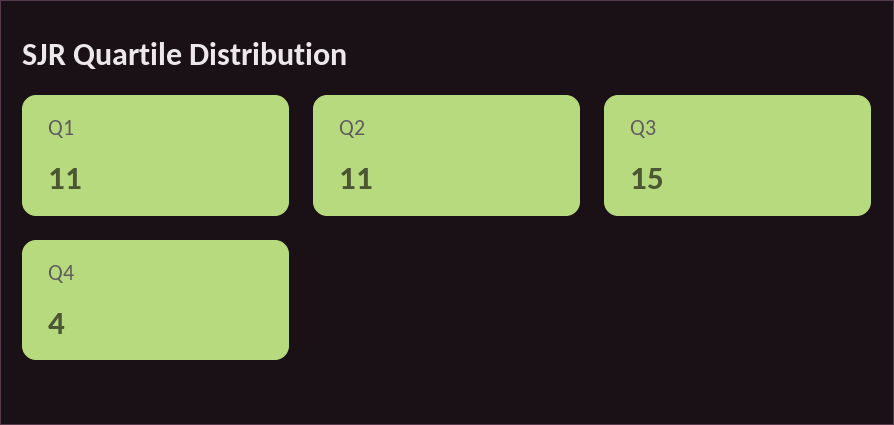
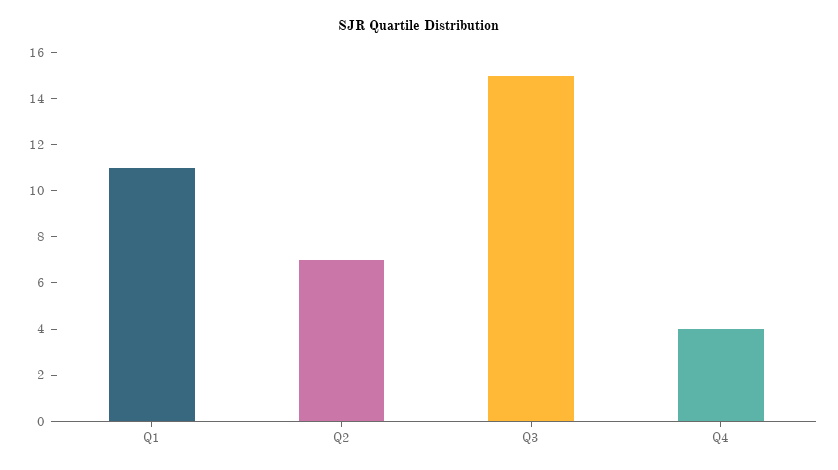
  {
    "Q1": 11,
-   "Q2": 11,
+   "Q2": 7,
    "Q3": 15,
    "Q4": 4
  }

